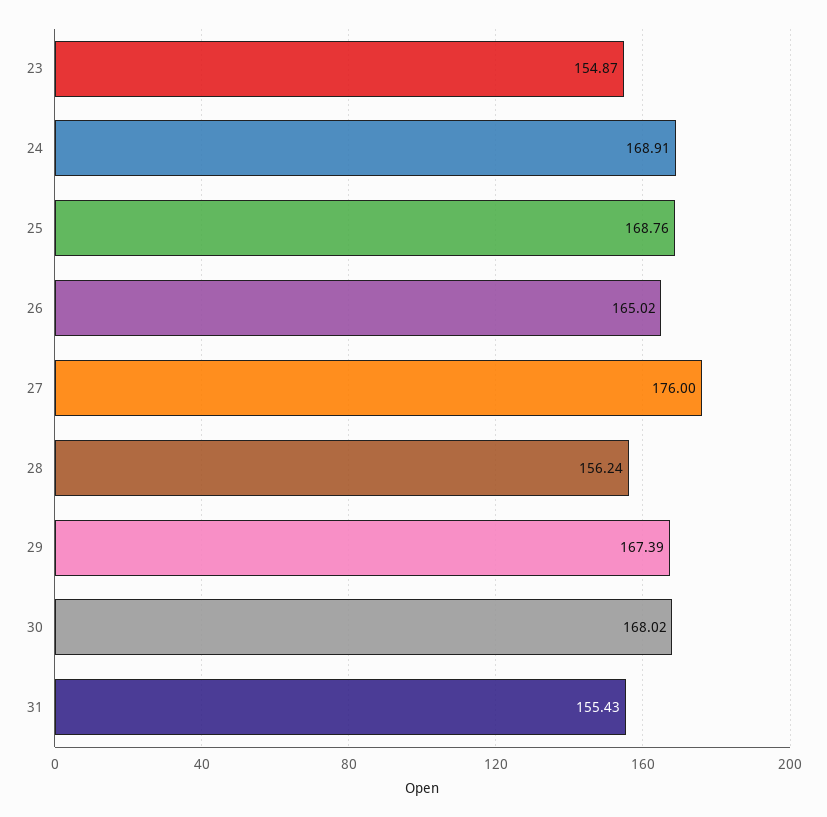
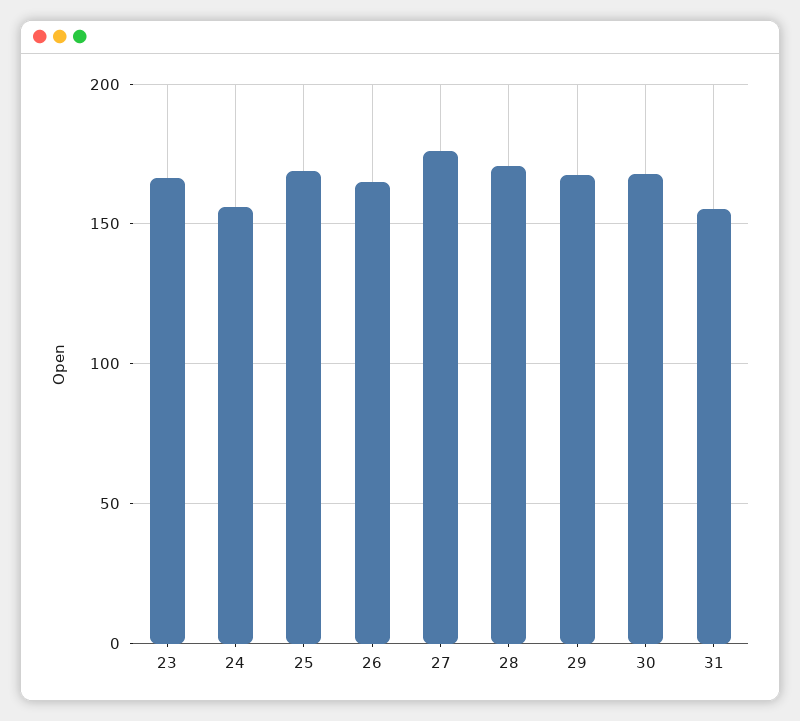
  {
-   "23": 154.87,
+   "23": 165,
-   "24": 168.91,
+   "24": 155,
    "25": 168.76,
    "26": 165.02,
    "27": 176,
-   "28": 156.24,
+   "28": 170,
    "29": 167.39,
    "30": 168.02,
    "31": 155.43
  }

